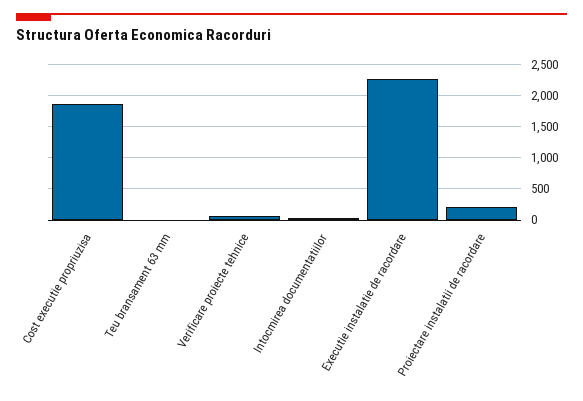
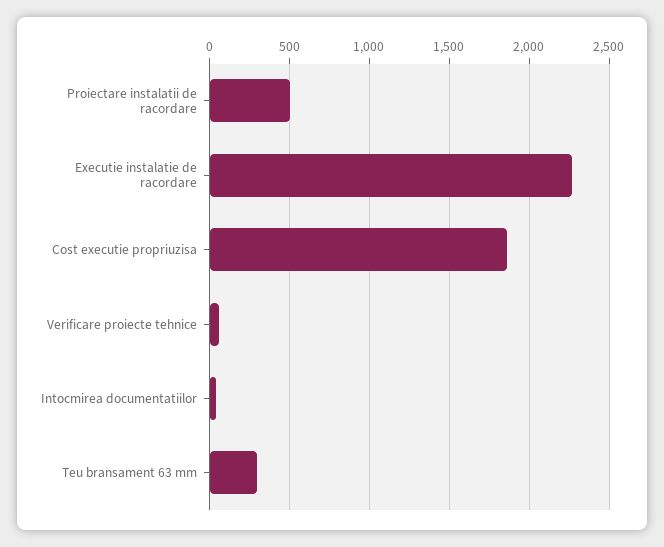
  {
    "Cost executie propriuzisa": 1850,
-   "Teu bransament 63 mm": 0,
+   "Teu bransament 63 mm": 300,
    "Verificare proiecte tehnice": 50,
    "Intocmirea documentatiilor": 50,
    "Executie instalatie de racordare": 2250,
-   "Proiectare instalatii de racordare": 200
+   "Proiectare instalatii de racordare": 500
  }

